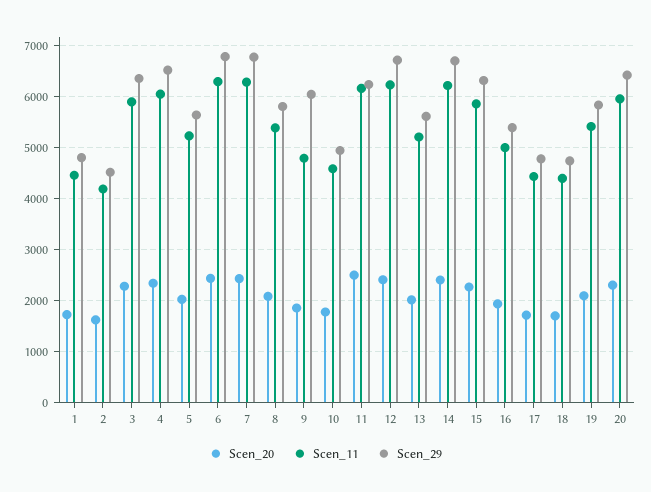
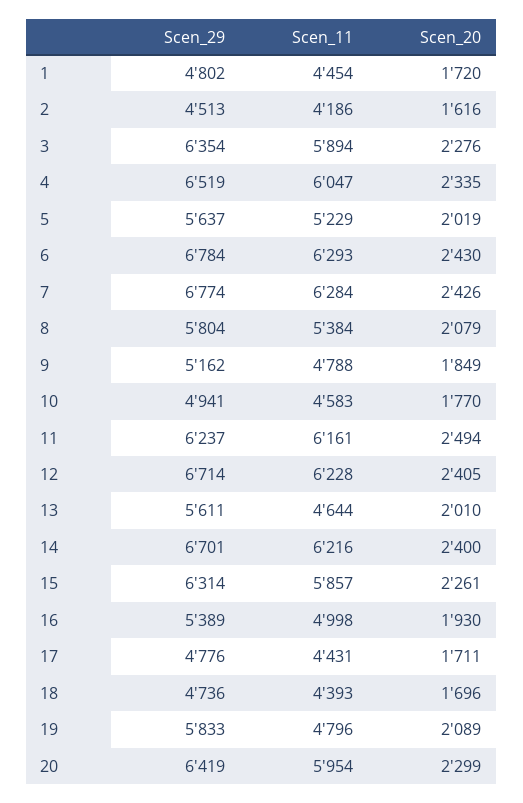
  {
    "Scen_20": {
      "1": 1720,
      "2": 1616,
      "3": 2276,
      "4": 2335,
      "5": 2019,
      "6": 2430,
      "7": 2426,
      "8": 2079,
      "9": 1849,
      "10": 1770,
      "11": 2494,
      "12": 2405,
      "13": 2010,
      "14": 2400,
      "15": 2261,
      "16": 1930,
      "17": 1711,
      "18": 1696,
      "19": 2089,
      "20": 2299
    },
    "Scen_11": {
      "1": 4454,
      "2": 4186,
      "3": 5894,
      "4": 6047,
      "5": 5229,
      "6": 6293,
      "7": 6284,
      "8": 5384,
      "9": 4788,
      "10": 4583,
      "11": 6161,
      "12": 6228,
-     "13": 5200,
+     "13": 4644,
      "14": 6216,
      "15": 5857,
      "16": 4998,
      "17": 4431,
      "18": 4393,
-     "19": 5400,
+     "19": 4796,
      "20": 5954
    },
    "Scen_29": {
      "1": 4802,
      "2": 4513,
      "3": 6354,
      "4": 6519,
      "5": 5637,
      "6": 6784,
      "7": 6774,
      "8": 5804,
-     "9": 6000,
+     "9": 5162,
      "10": 4941,
      "11": 6237,
      "12": 6714,
      "13": 5611,
      "14": 6701,
      "15": 6314,
      "16": 5389,
      "17": 4776,
      "18": 4736,
      "19": 5833,
      "20": 6419
    }
  }

